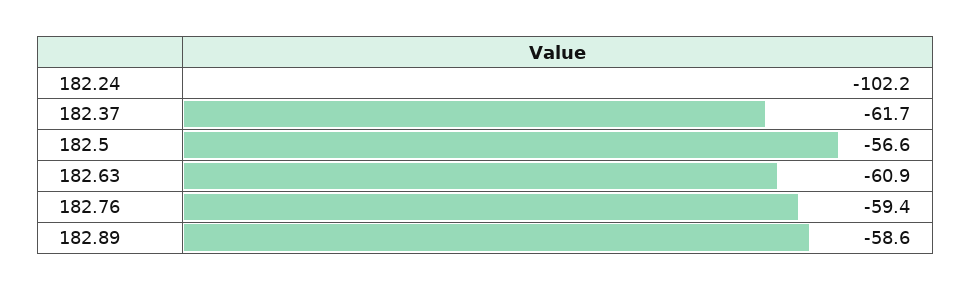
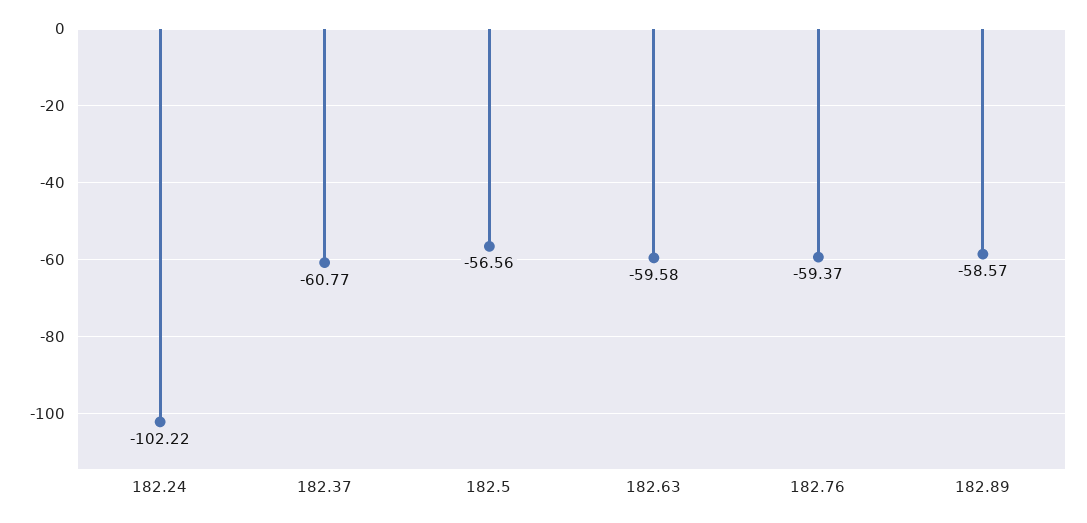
  {
    "182.24": -102.22,
-   "182.37": -61.7,
+   "182.37": -60.77,
    "182.5": -56.56,
-   "182.63": -60.9,
+   "182.63": -59.58,
    "182.76": -59.37,
    "182.89": -58.57
  }

